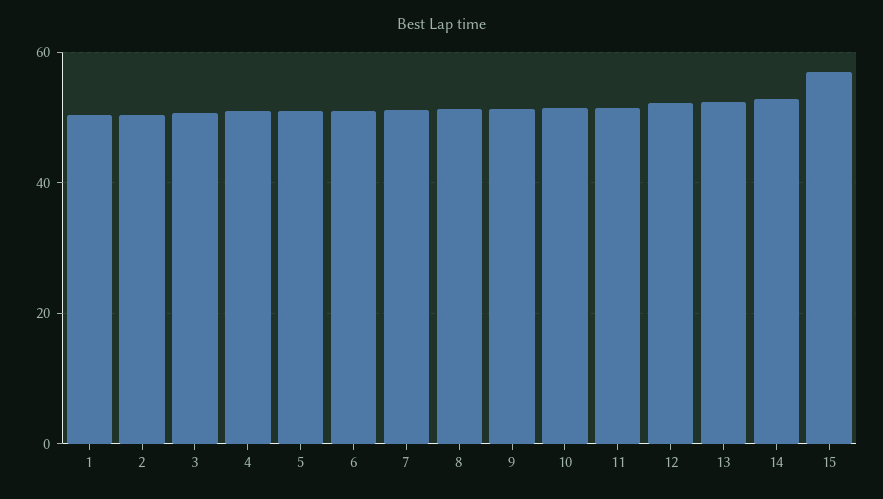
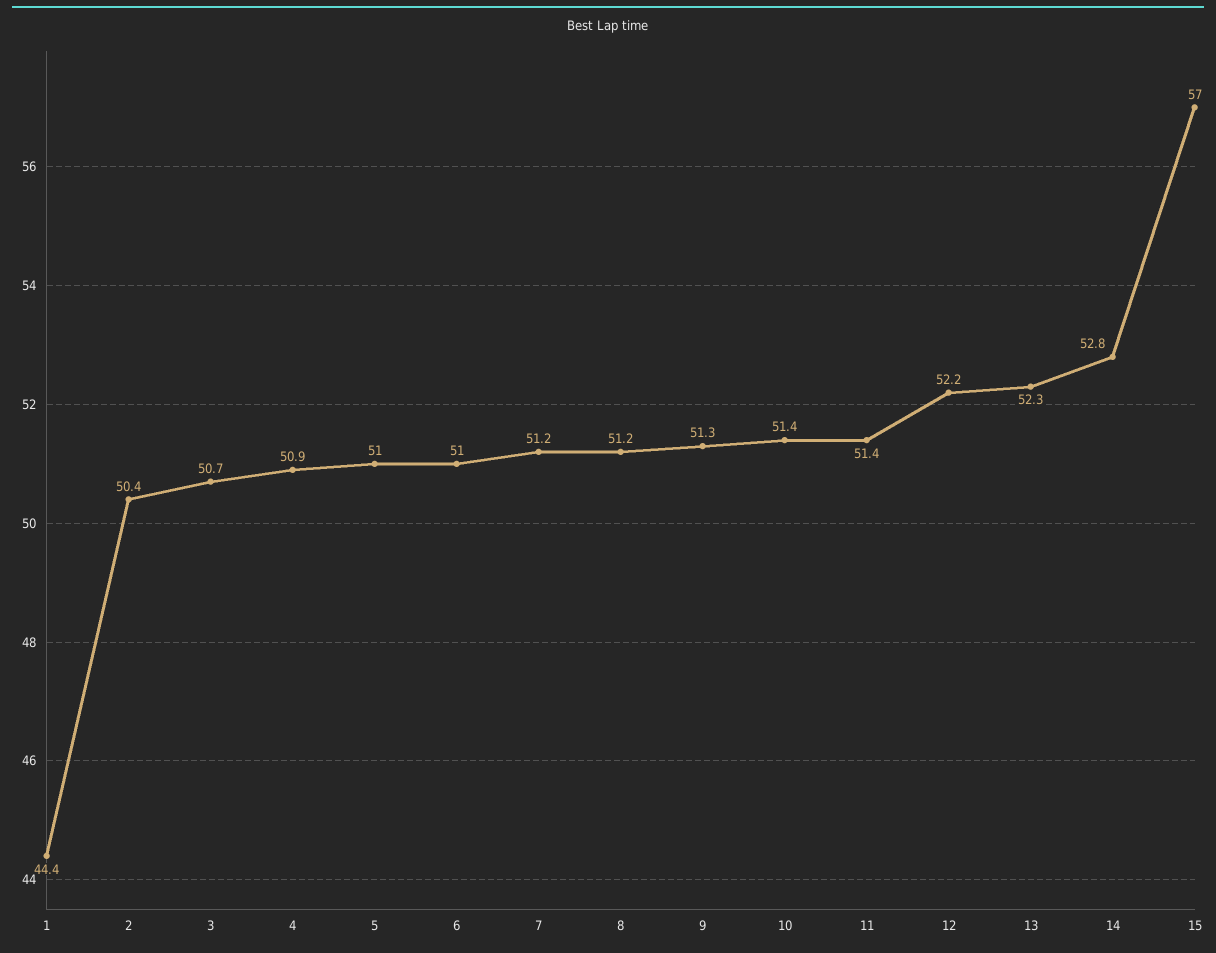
  {
-   "1": 50,
+   "1": 44.4,
    "2": 50.4,
    "3": 50.7,
    "4": 50.9,
    "5": 51,
    "6": 51,
    "7": 51.2,
    "8": 51.2,
    "9": 51.3,
    "10": 51.4,
    "11": 51.4,
    "12": 52.2,
    "13": 52.3,
    "14": 52.8,
    "15": 57
  }

